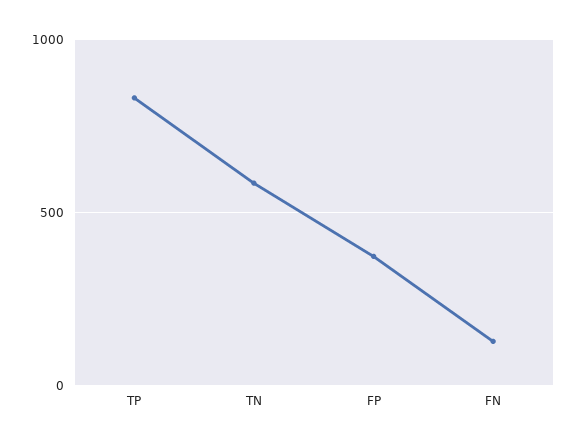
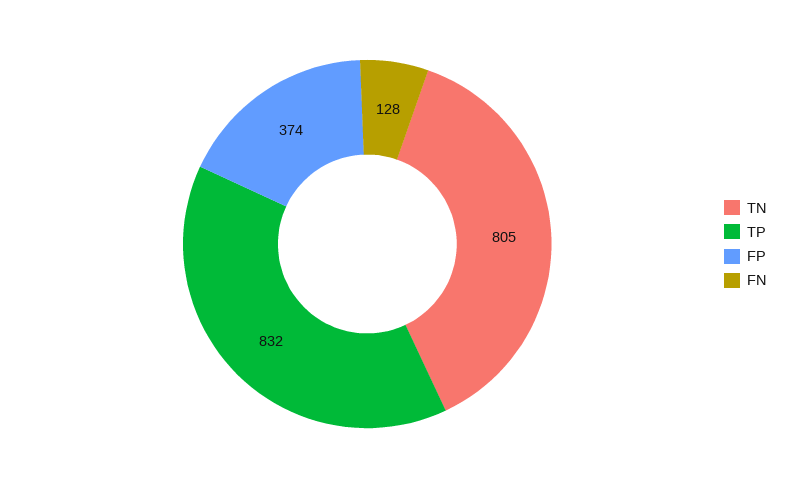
  {
    "TP": 832,
-   "TN": 600,
+   "TN": 805,
    "FP": 374,
    "FN": 128
  }

